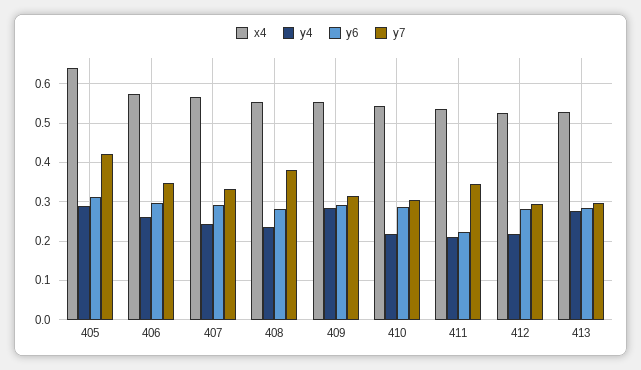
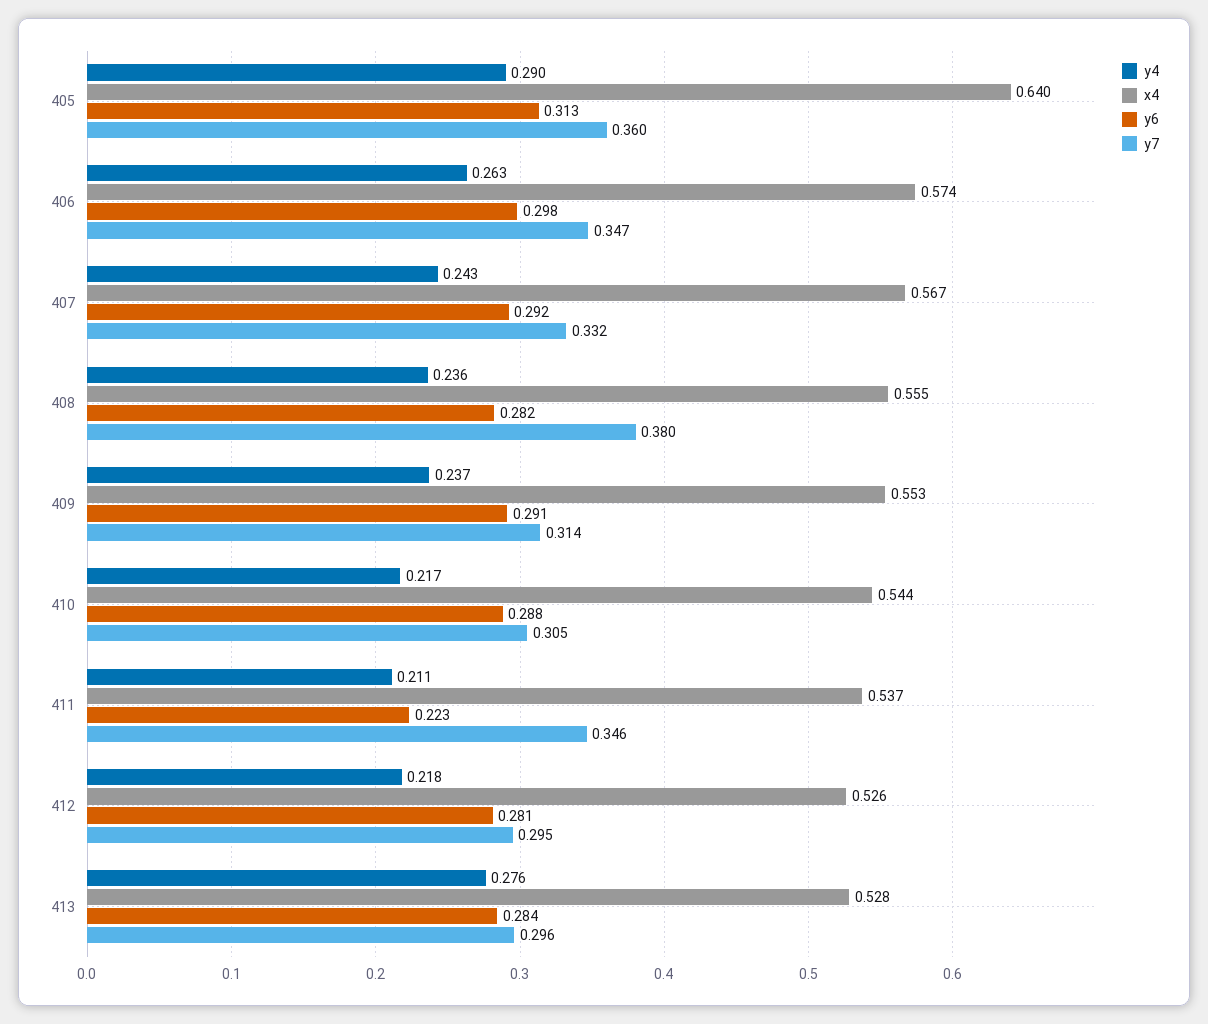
  {
    "x4": {
      "405": 0.64,
      "406": 0.574,
      "407": 0.567,
      "408": 0.555,
      "409": 0.553,
      "410": 0.544,
      "411": 0.537,
      "412": 0.526,
      "413": 0.528
    },
    "y4": {
      "405": 0.29,
      "406": 0.263,
      "407": 0.243,
      "408": 0.236,
-     "409": 0.28,
+     "409": 0.237,
      "410": 0.217,
      "411": 0.211,
      "412": 0.218,
      "413": 0.276
    },
    "y6": {
      "405": 0.313,
      "406": 0.298,
      "407": 0.292,
      "408": 0.282,
      "409": 0.291,
      "410": 0.288,
      "411": 0.223,
      "412": 0.281,
      "413": 0.284
    },
    "y7": {
-     "405": 0.42,
+     "405": 0.36,
      "406": 0.347,
      "407": 0.332,
      "408": 0.38,
      "409": 0.314,
      "410": 0.305,
      "411": 0.346,
      "412": 0.295,
      "413": 0.296
    }
  }

